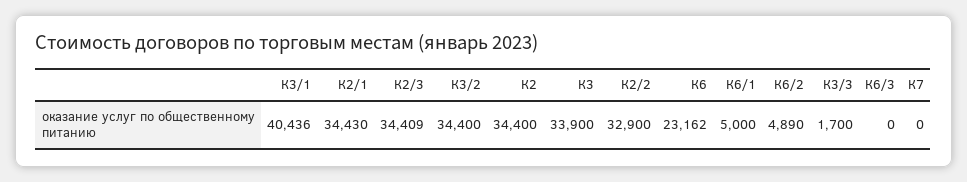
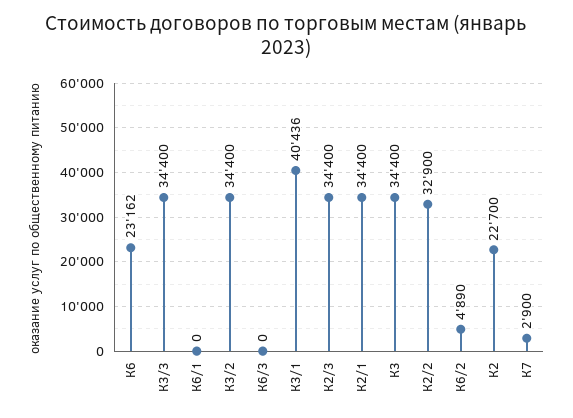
  {
    "К3/1": 40436,
-   "К2/1": 34430,
+   "К2/1": 34400,
-   "К2/3": 34409,
+   "К2/3": 34400,
    "К3/2": 34400,
-   "К2": 34400,
+   "К2": 22700,
-   "К3": 33900,
+   "К3": 34400,
    "К2/2": 32900,
    "К6": 23162,
-   "К6/1": 5000,
+   "К6/1": 0,
    "К6/2": 4890,
-   "К3/3": 1700,
+   "К3/3": 34400,
    "К6/3": 0,
-   "К7": 0
+   "К7": 2900
  }

